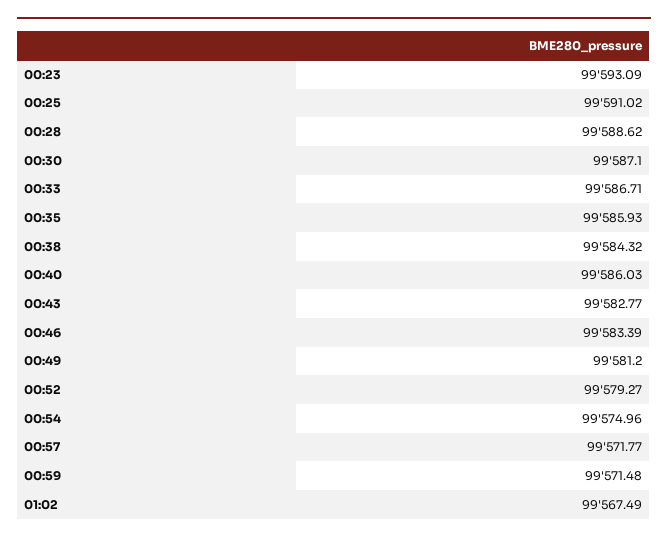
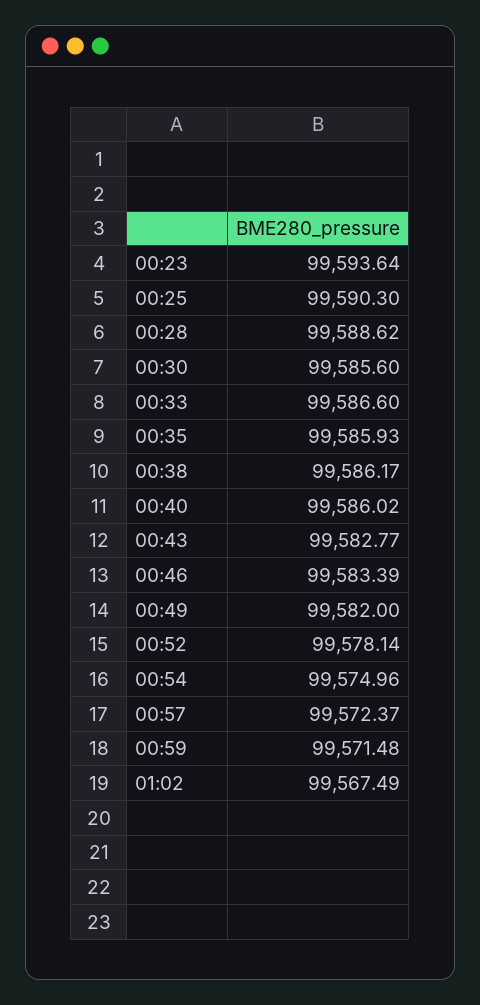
  {
-   "00:23": 99593.09,
+   "00:23": 99593.64,
-   "00:25": 99591.02,
+   "00:25": 99590.3,
    "00:28": 99588.62,
-   "00:30": 99587.1,
+   "00:30": 99585.6,
-   "00:33": 99586.71,
+   "00:33": 99586.6,
    "00:35": 99585.93,
-   "00:38": 99584.32,
+   "00:38": 99586.17,
-   "00:40": 99586.03,
+   "00:40": 99586.02,
    "00:43": 99582.77,
    "00:46": 99583.39,
-   "00:49": 99581.2,
+   "00:49": 99582,
-   "00:52": 99579.27,
+   "00:52": 99578.14,
    "00:54": 99574.96,
-   "00:57": 99571.77,
+   "00:57": 99572.37,
    "00:59": 99571.48,
    "01:02": 99567.49
  }

